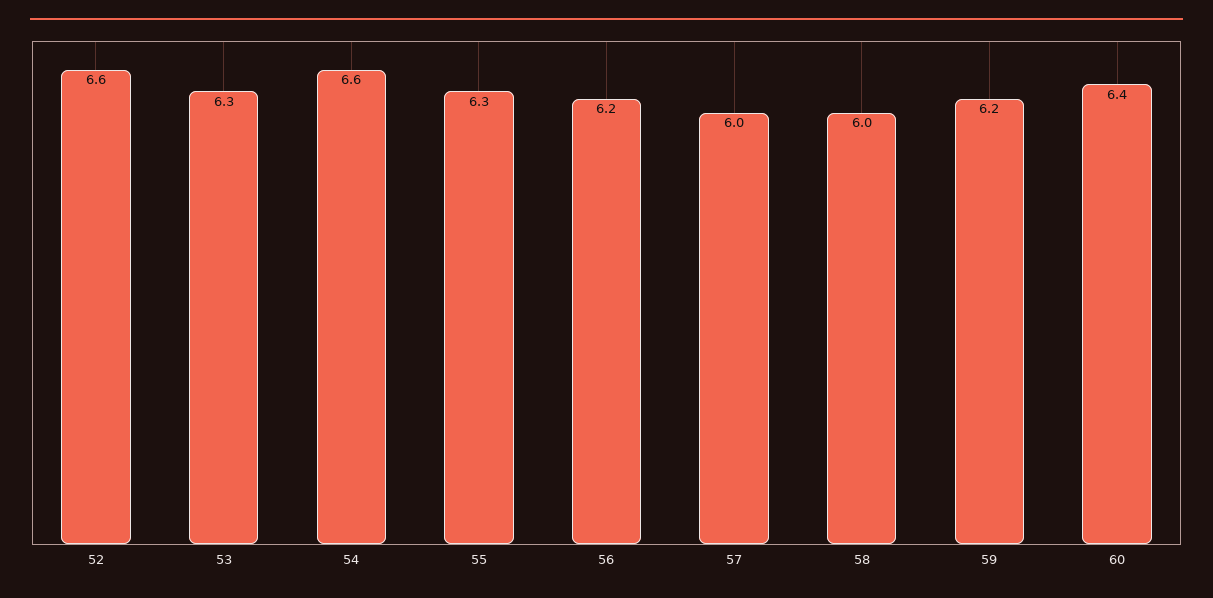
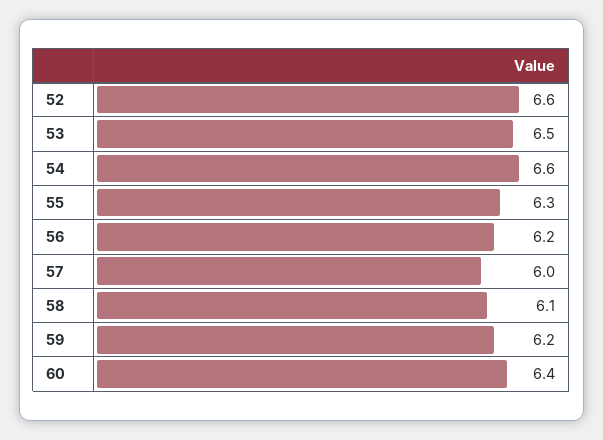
  {
    "52": 6.6,
-   "53": 6.3,
+   "53": 6.5,
    "54": 6.6,
    "55": 6.3,
    "56": 6.2,
    "57": 6,
-   "58": 6,
+   "58": 6.1,
    "59": 6.2,
    "60": 6.4
  }

